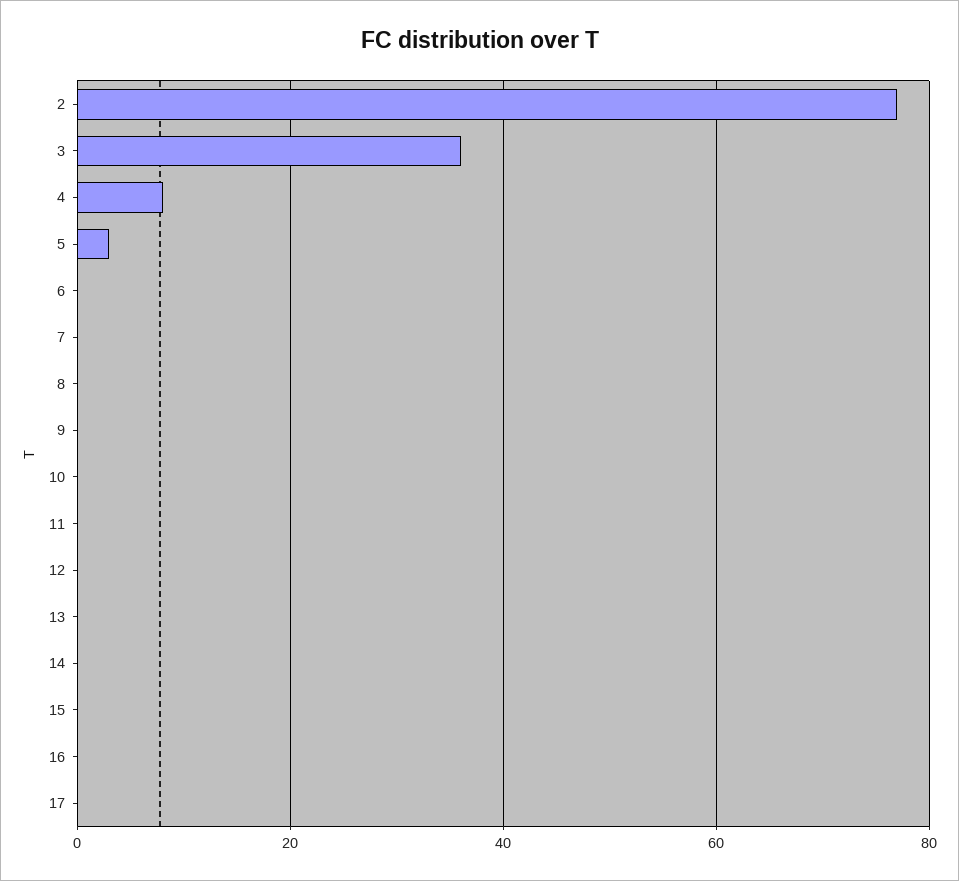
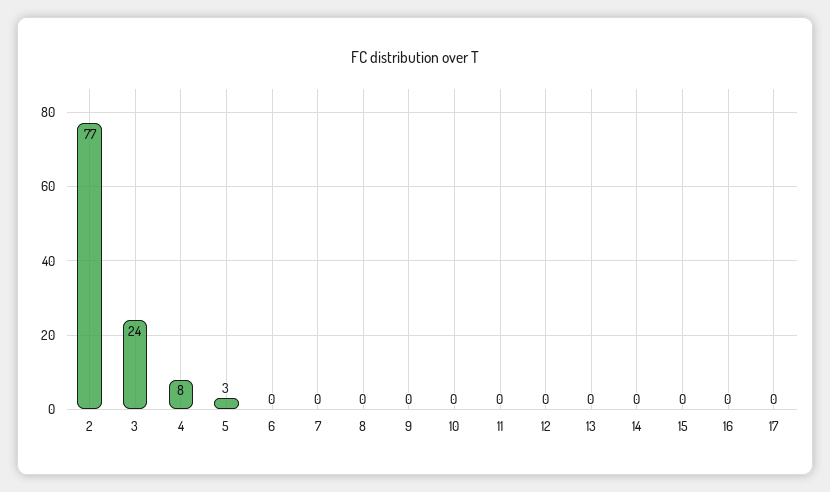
  {
    "2": 77,
-   "3": 35,
+   "3": 24,
    "4": 8,
    "5": 3,
    "6": 0,
    "7": 0,
    "8": 0,
    "9": 0,
    "10": 0,
    "11": 0,
    "12": 0,
    "13": 0,
    "14": 0,
    "15": 0,
    "16": 0,
    "17": 0
  }

